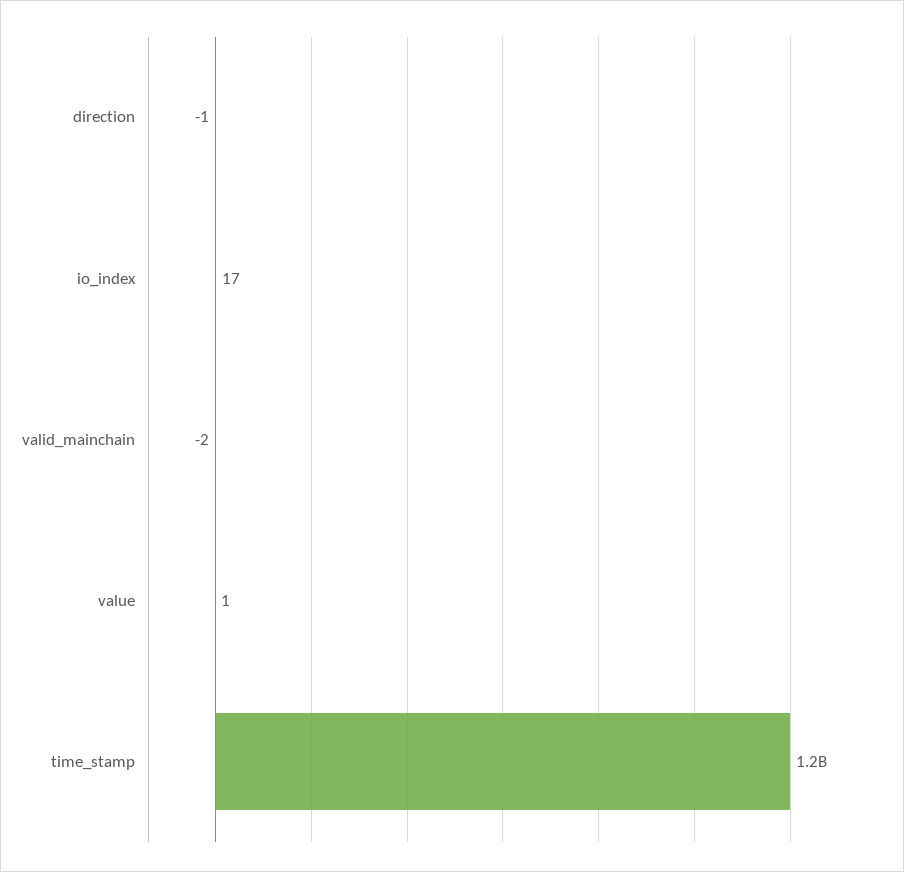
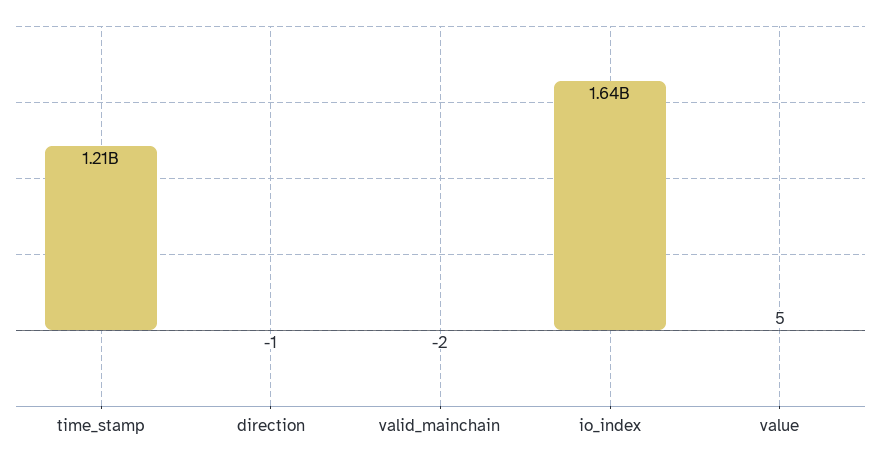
  {
    "direction": -1,
-   "io_index": 17,
+   "io_index": 1640000000,
    "valid_mainchain": -2,
-   "value": 1,
+   "value": 5,
    "time_stamp": 1210000000
  }

